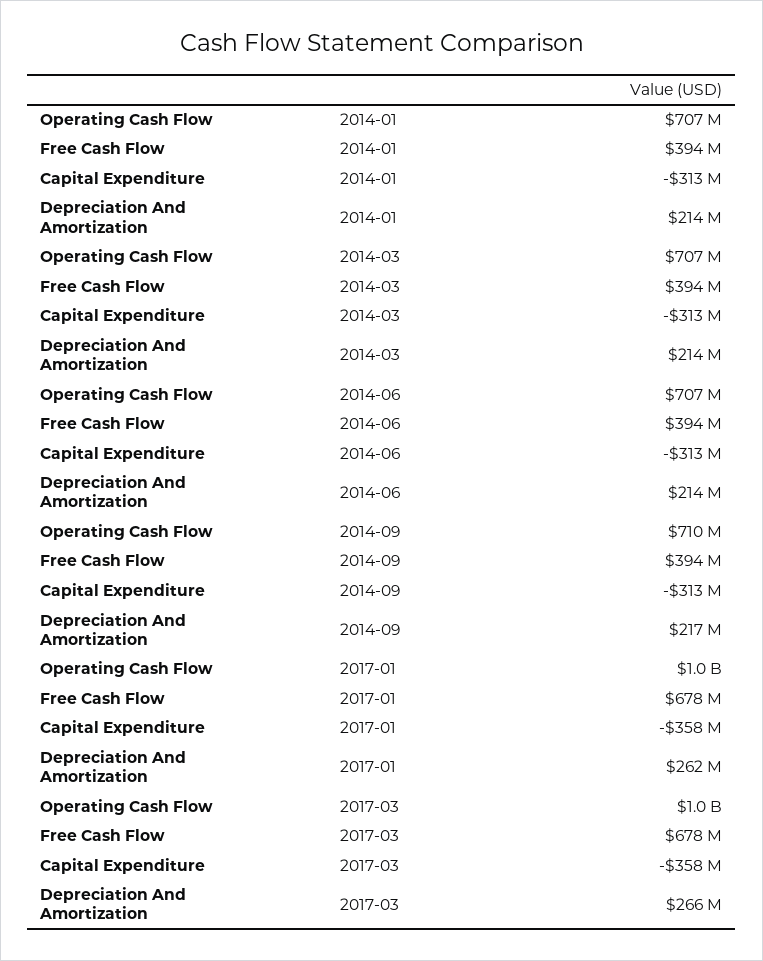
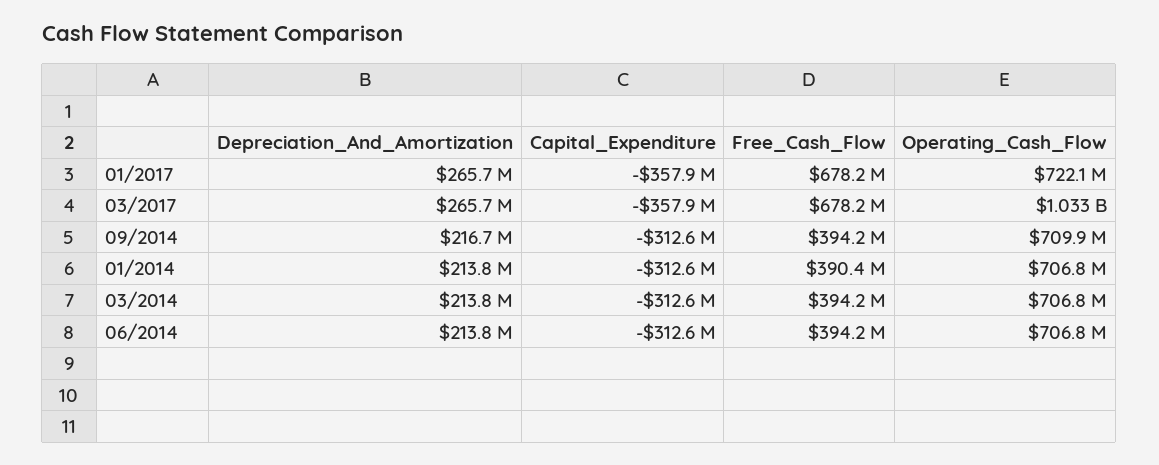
  {
    "Operating Cash Flow": {
      "2014-01": 706800000,
      "2014-03": 706800000,
      "2014-06": 706800000,
      "2014-09": 709900000,
-     "2017-01": 1000000000,
+     "2017-01": 722100000,
      "2017-03": 1033000000
    },
    "Free Cash Flow": {
-     "2014-01": 394000000,
+     "2014-01": 390400000,
      "2014-03": 394200000,
      "2014-06": 394200000,
      "2014-09": 394200000,
      "2017-01": 678200000,
      "2017-03": 678200000
    },
    "Capital Expenditure": {
      "2014-01": -312600000,
      "2014-03": -312600000,
      "2014-06": -312600000,
      "2014-09": -312600000,
      "2017-01": -357900000,
      "2017-03": -357900000
    },
    "Depreciation And Amortization": {
      "2014-01": 213800000,
      "2014-03": 213800000,
      "2014-06": 213800000,
      "2014-09": 216700000,
-     "2017-01": 262000000,
+     "2017-01": 265700000,
      "2017-03": 265700000
    }
  }

